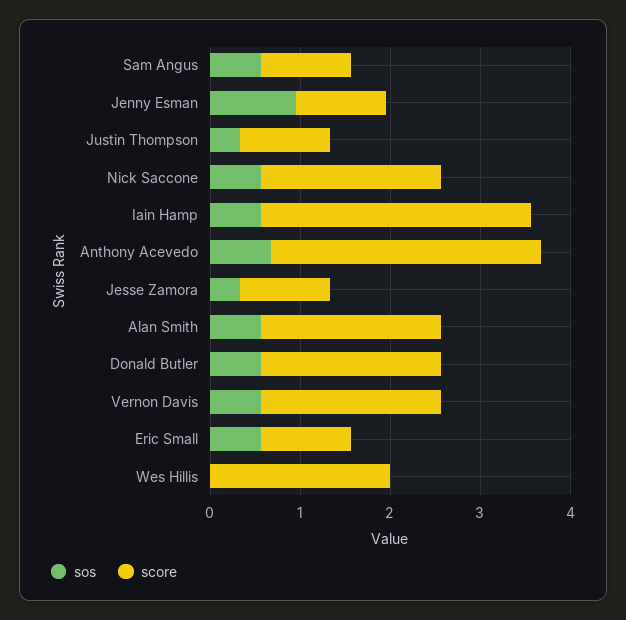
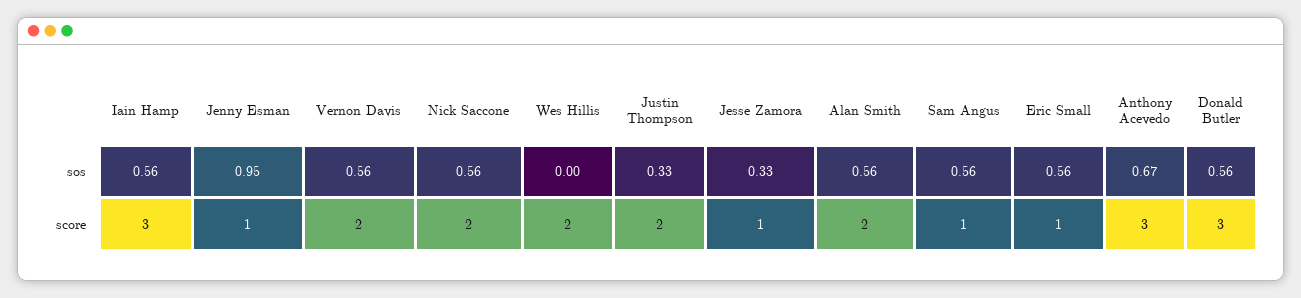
  {
    "sos": {
      "Sam Angus": 0.56,
      "Jenny Esman": 0.95,
      "Justin Thompson": 0.33,
      "Nick Saccone": 0.56,
      "Iain Hamp": 0.56,
      "Anthony Acevedo": 0.67,
      "Jesse Zamora": 0.33,
      "Alan Smith": 0.56,
      "Donald Butler": 0.56,
      "Vernon Davis": 0.56,
      "Eric Small": 0.56,
      "Wes Hillis": 0
    },
    "score": {
      "Sam Angus": 1,
      "Jenny Esman": 1,
-     "Justin Thompson": 1,
+     "Justin Thompson": 2,
      "Nick Saccone": 2,
      "Iain Hamp": 3,
      "Anthony Acevedo": 3,
      "Jesse Zamora": 1,
      "Alan Smith": 2,
-     "Donald Butler": 2,
+     "Donald Butler": 3,
      "Vernon Davis": 2,
      "Eric Small": 1,
      "Wes Hillis": 2
    }
  }

